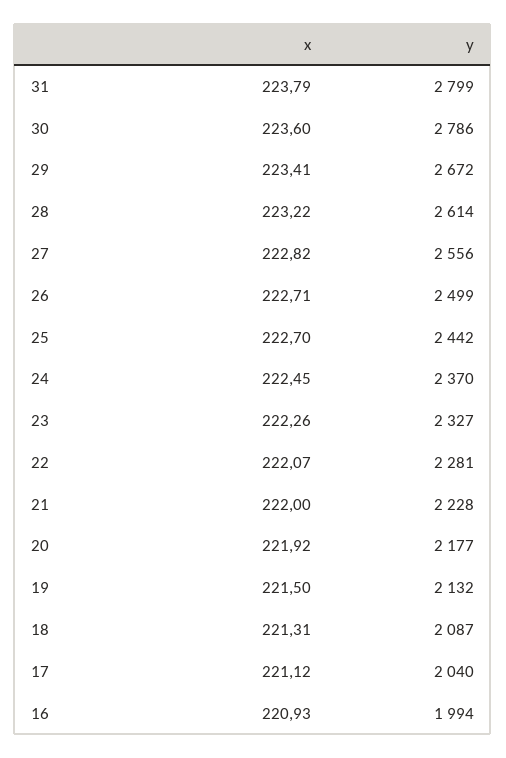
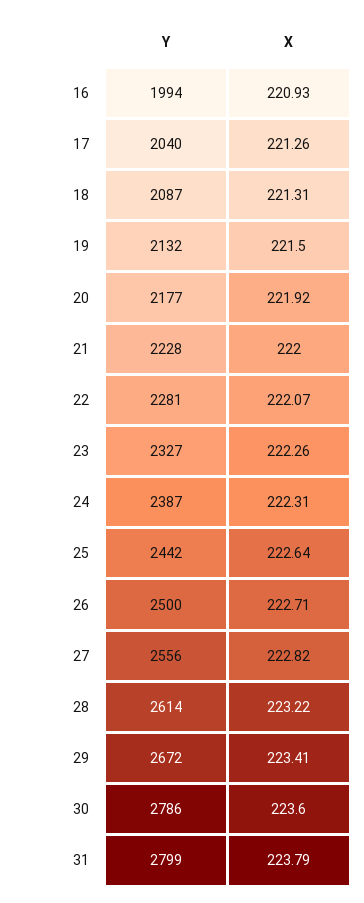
  {
    "x": {
      "31": 223.79,
      "30": 223.6,
      "29": 223.41,
      "28": 223.22,
      "27": 222.82,
      "26": 222.71,
-     "25": 222.7,
+     "25": 222.64,
-     "24": 222.45,
+     "24": 222.31,
      "23": 222.26,
      "22": 222.07,
      "21": 222,
      "20": 221.92,
      "19": 221.5,
      "18": 221.31,
-     "17": 221.12,
+     "17": 221.26,
      "16": 220.93
    },
    "y": {
      "31": 2799,
      "30": 2786,
      "29": 2672,
      "28": 2614,
      "27": 2556,
-     "26": 2499,
+     "26": 2500,
      "25": 2442,
-     "24": 2370,
+     "24": 2387,
      "23": 2327,
      "22": 2281,
      "21": 2228,
      "20": 2177,
      "19": 2132,
      "18": 2087,
      "17": 2040,
      "16": 1994
    }
  }

